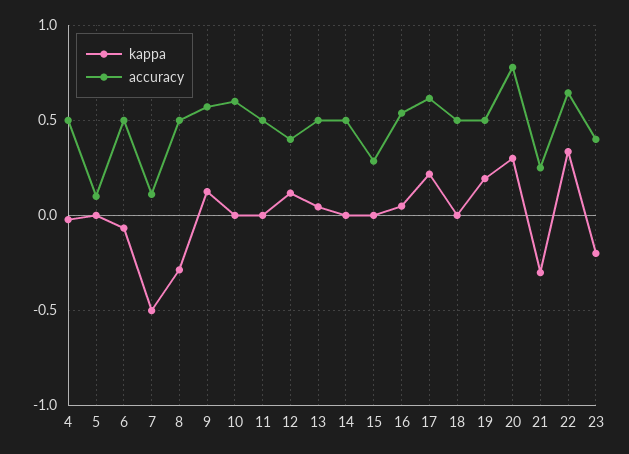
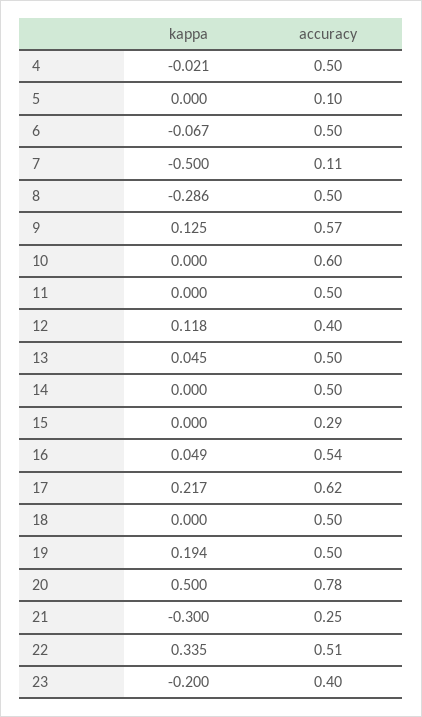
  {
    "kappa": {
      "4": -0.021,
      "5": 0,
      "6": -0.067,
      "7": -0.5,
      "8": -0.286,
      "9": 0.125,
      "10": 0,
      "11": 0,
      "12": 0.118,
      "13": 0.045,
      "14": 0,
      "15": 0,
      "16": 0.049,
      "17": 0.217,
      "18": 0,
      "19": 0.194,
-     "20": 0.3,
+     "20": 0.5,
      "21": -0.3,
      "22": 0.335,
      "23": -0.2
    },
    "accuracy": {
      "4": 0.5,
      "5": 0.1,
      "6": 0.5,
      "7": 0.11,
      "8": 0.5,
      "9": 0.57,
      "10": 0.6,
      "11": 0.5,
      "12": 0.4,
      "13": 0.5,
      "14": 0.5,
      "15": 0.29,
      "16": 0.54,
      "17": 0.62,
      "18": 0.5,
      "19": 0.5,
      "20": 0.78,
      "21": 0.25,
-     "22": 0.65,
+     "22": 0.51,
      "23": 0.4
    }
  }

